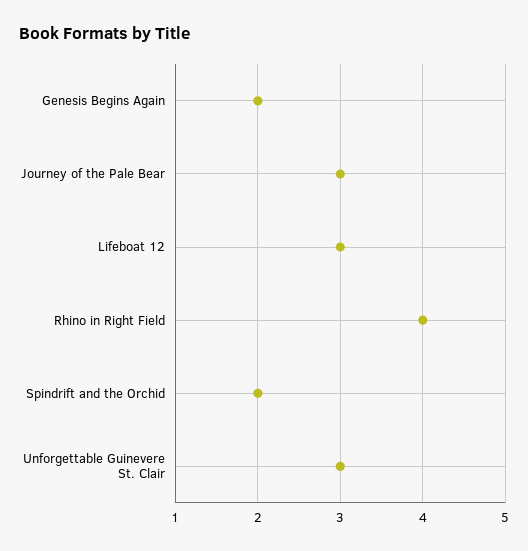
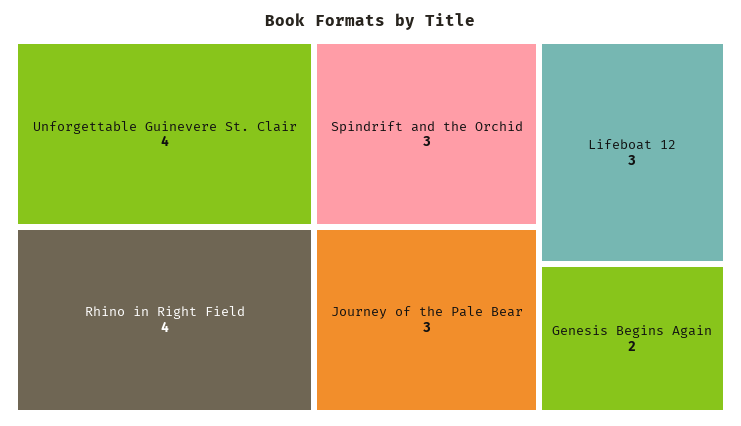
  {
    "Genesis Begins Again": 2,
    "Journey of the Pale Bear": 3,
    "Lifeboat 12": 3,
    "Rhino in Right Field": 4,
-   "Spindrift and the Orchid": 2,
+   "Spindrift and the Orchid": 3,
-   "Unforgettable Guinevere St. Clair": 3
+   "Unforgettable Guinevere St. Clair": 4
  }

